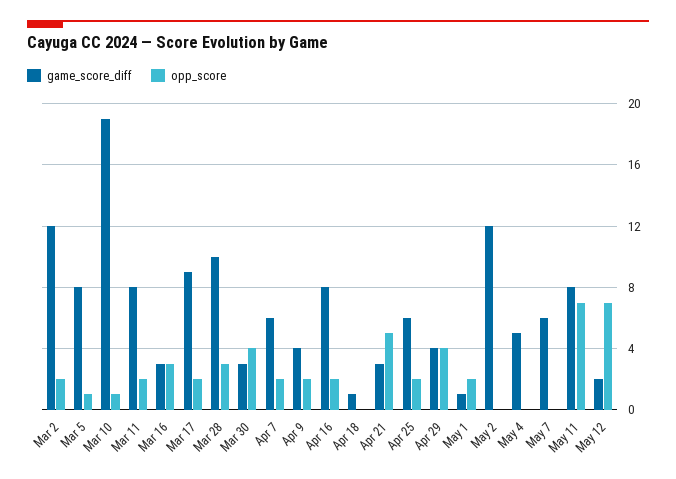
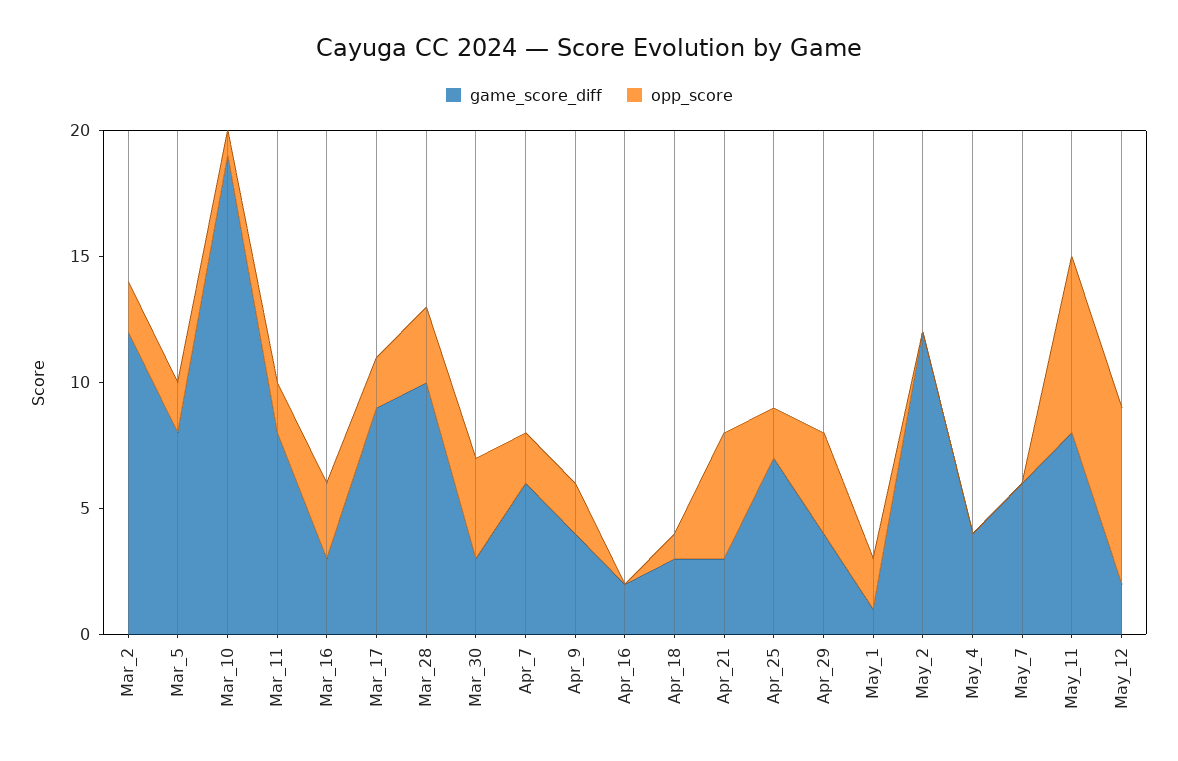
  {
    "game_score_diff": {
      "Mar 2": 12,
      "Mar 5": 8,
      "Mar 10": 19,
      "Mar 11": 8,
      "Mar 16": 3,
      "Mar 17": 9,
      "Mar 28": 10,
      "Mar 30": 3,
      "Apr 7": 6,
      "Apr 9": 4,
-     "Apr 16": 8,
+     "Apr 16": 2,
-     "Apr 18": 1,
+     "Apr 18": 3,
      "Apr 21": 3,
-     "Apr 25": 6,
+     "Apr 25": 7,
      "Apr 29": 4,
      "May 1": 1,
      "May 2": 12,
-     "May 4": 5,
+     "May 4": 4,
      "May 7": 6,
      "May 11": 8,
      "May 12": 2
    },
    "opp_score": {
      "Mar 2": 2,
-     "Mar 5": 1,
+     "Mar 5": 2,
      "Mar 10": 1,
      "Mar 11": 2,
      "Mar 16": 3,
      "Mar 17": 2,
      "Mar 28": 3,
      "Mar 30": 4,
      "Apr 7": 2,
      "Apr 9": 2,
-     "Apr 16": 2,
+     "Apr 16": 0,
-     "Apr 18": 0,
+     "Apr 18": 1,
      "Apr 21": 5,
      "Apr 25": 2,
      "Apr 29": 4,
      "May 1": 2,
      "May 2": 0,
      "May 4": 0,
      "May 7": 0,
      "May 11": 7,
      "May 12": 7
    }
  }

